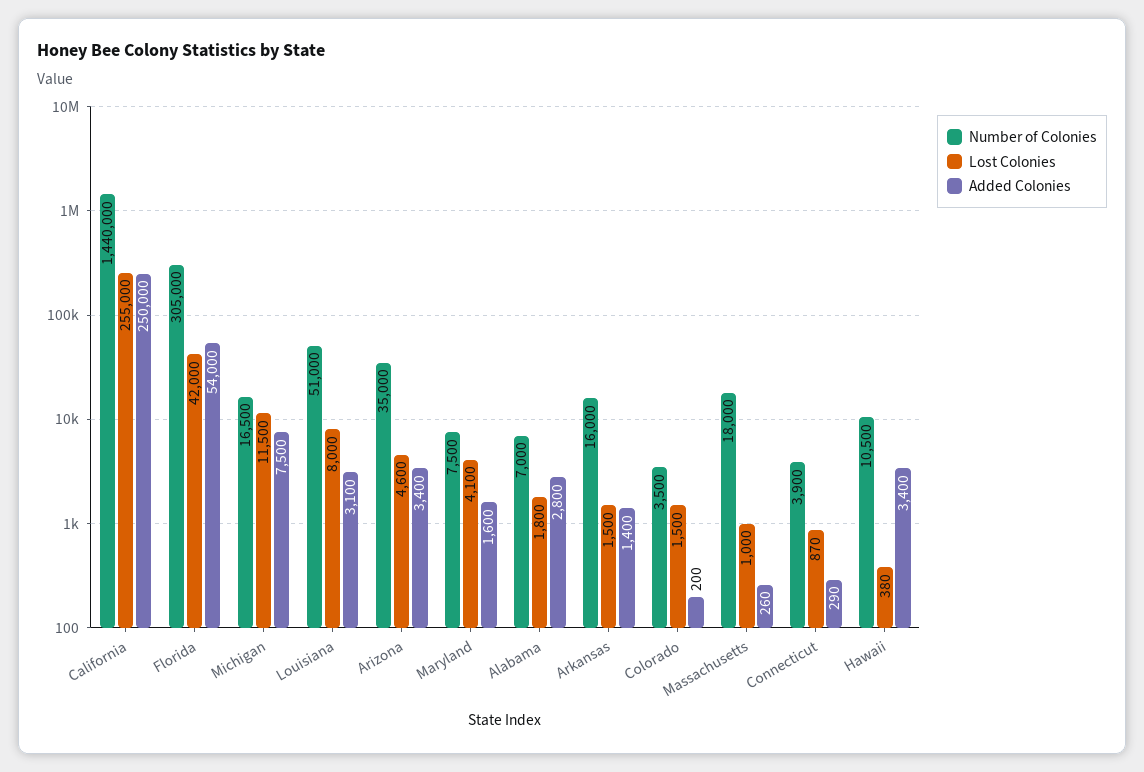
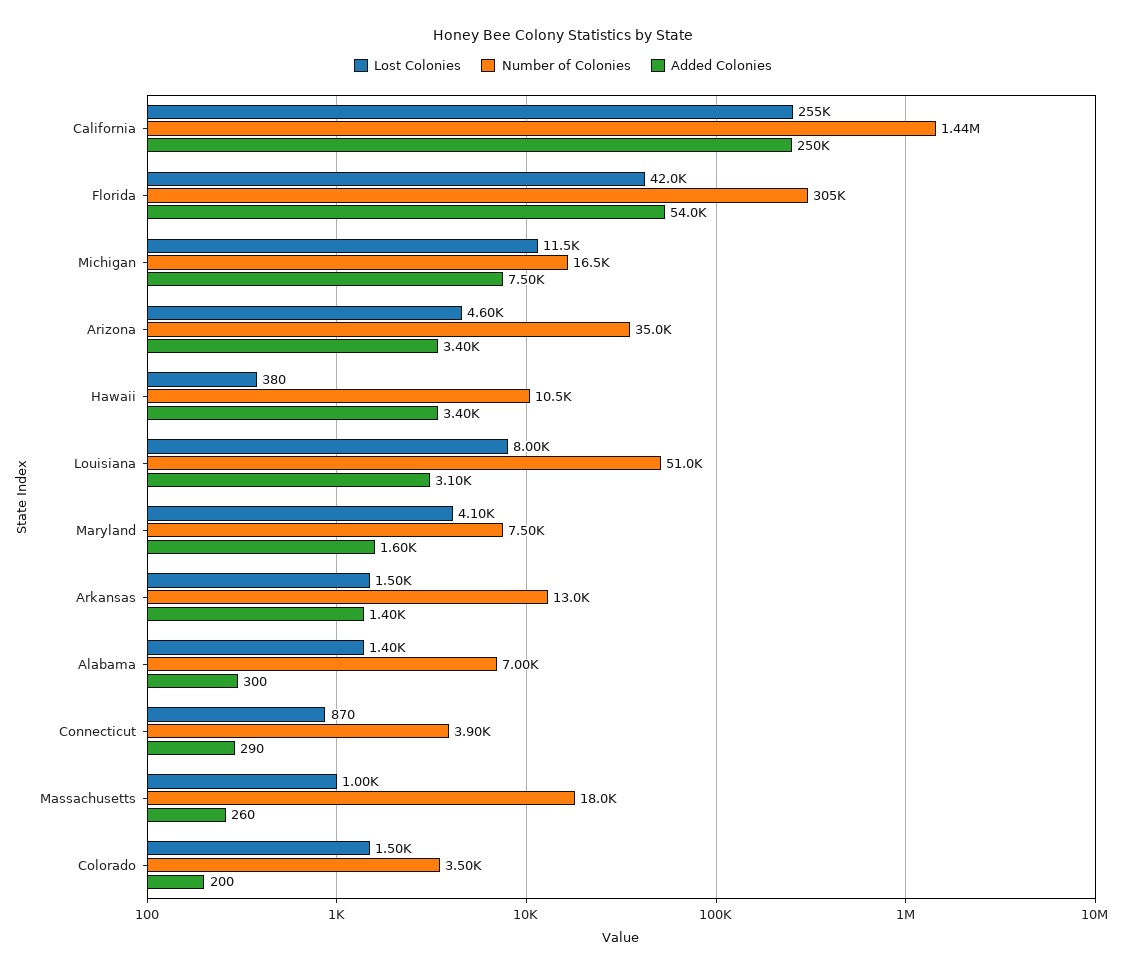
  {
    "Number of Colonies": {
      "California": 1440000,
      "Florida": 305000,
      "Michigan": 16500,
      "Louisiana": 51000,
      "Arizona": 35000,
      "Maryland": 7500,
      "Alabama": 7000,
-     "Arkansas": 16000,
+     "Arkansas": 13000,
      "Colorado": 3500,
      "Massachusetts": 18000,
      "Connecticut": 3900,
      "Hawaii": 10500
    },
    "Lost Colonies": {
      "California": 255000,
      "Florida": 42000,
      "Michigan": 11500,
      "Louisiana": 8000,
      "Arizona": 4600,
      "Maryland": 4100,
-     "Alabama": 1800,
+     "Alabama": 1400,
      "Arkansas": 1500,
      "Colorado": 1500,
      "Massachusetts": 1000,
      "Connecticut": 870,
      "Hawaii": 380
    },
    "Added Colonies": {
      "California": 250000,
      "Florida": 54000,
      "Michigan": 7500,
      "Louisiana": 3100,
      "Arizona": 3400,
      "Maryland": 1600,
-     "Alabama": 2800,
+     "Alabama": 300,
      "Arkansas": 1400,
      "Colorado": 200,
      "Massachusetts": 260,
      "Connecticut": 290,
      "Hawaii": 3400
    }
  }

